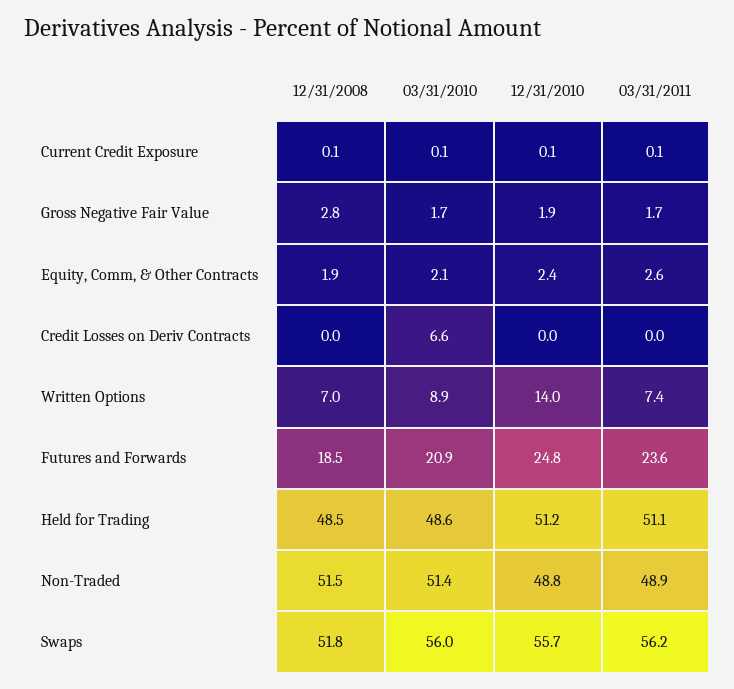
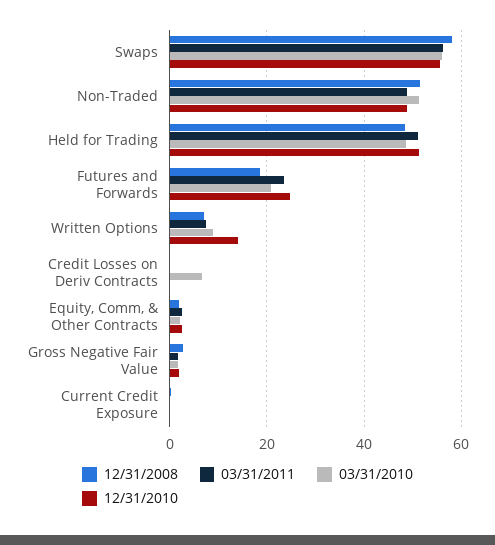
  {
    "12/31/2008": {
      "Current Credit Exposure": 0.1,
      "Gross Negative Fair Value": 2.8,
      "Equity, Comm, & Other Contracts": 1.9,
      "Credit Losses on Deriv Contracts": 0,
      "Written Options": 7,
      "Futures and Forwards": 18.5,
      "Held for Trading": 48.5,
      "Non-Traded": 51.5,
-     "Swaps": 51.8
+     "Swaps": 58
    },
    "03/31/2010": {
      "Current Credit Exposure": 0.1,
      "Gross Negative Fair Value": 1.7,
      "Equity, Comm, & Other Contracts": 2.1,
      "Credit Losses on Deriv Contracts": 6.6,
      "Written Options": 8.9,
      "Futures and Forwards": 20.9,
      "Held for Trading": 48.6,
      "Non-Traded": 51.4,
      "Swaps": 56
    },
    "12/31/2010": {
      "Current Credit Exposure": 0.1,
      "Gross Negative Fair Value": 1.9,
      "Equity, Comm, & Other Contracts": 2.4,
      "Credit Losses on Deriv Contracts": 0,
      "Written Options": 14,
      "Futures and Forwards": 24.8,
      "Held for Trading": 51.2,
      "Non-Traded": 48.8,
      "Swaps": 55.7
    },
    "03/31/2011": {
      "Current Credit Exposure": 0.1,
      "Gross Negative Fair Value": 1.7,
      "Equity, Comm, & Other Contracts": 2.6,
      "Credit Losses on Deriv Contracts": 0,
      "Written Options": 7.4,
      "Futures and Forwards": 23.6,
      "Held for Trading": 51.1,
      "Non-Traded": 48.9,
      "Swaps": 56.2
    }
  }

